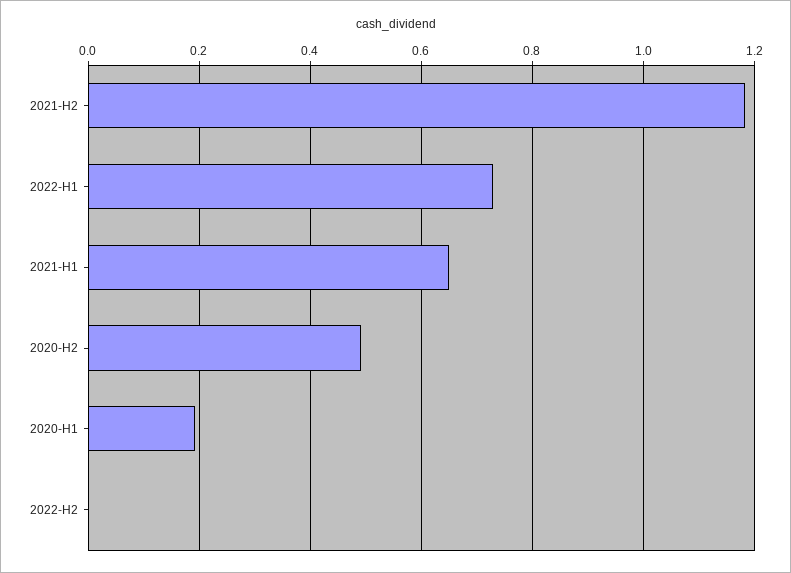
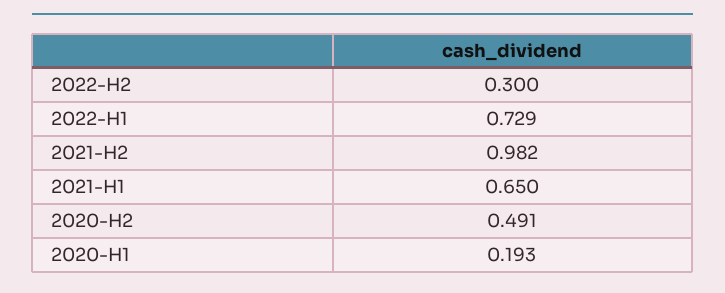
  {
-   "2021-H2": 1.18,
+   "2021-H2": 0.982,
    "2022-H1": 0.729,
    "2021-H1": 0.65,
    "2020-H2": 0.491,
    "2020-H1": 0.193,
-   "2022-H2": 0
+   "2022-H2": 0.3
  }

